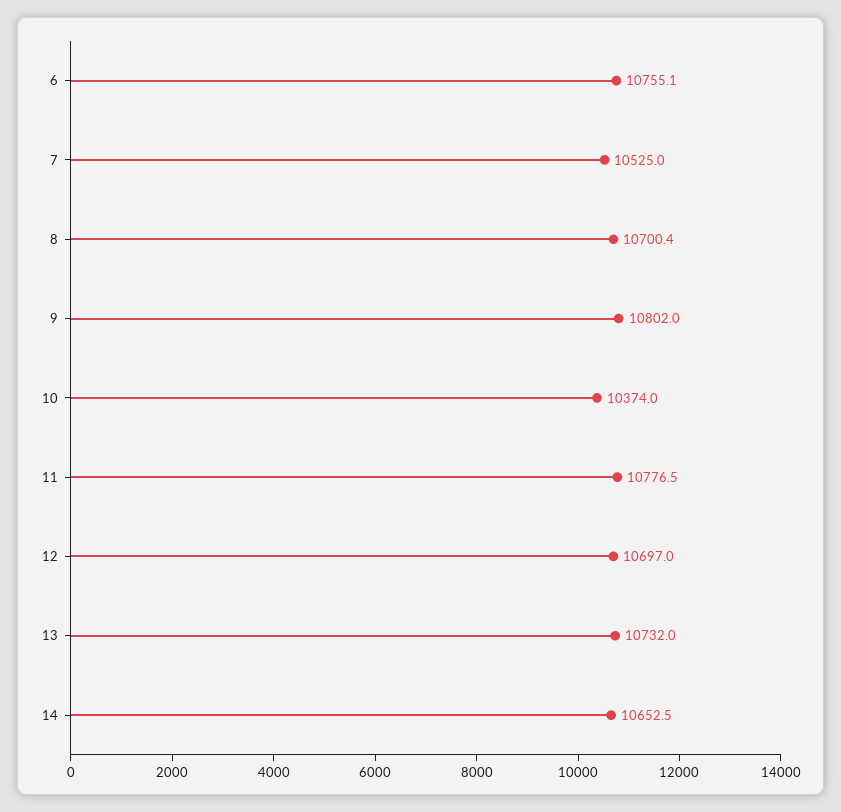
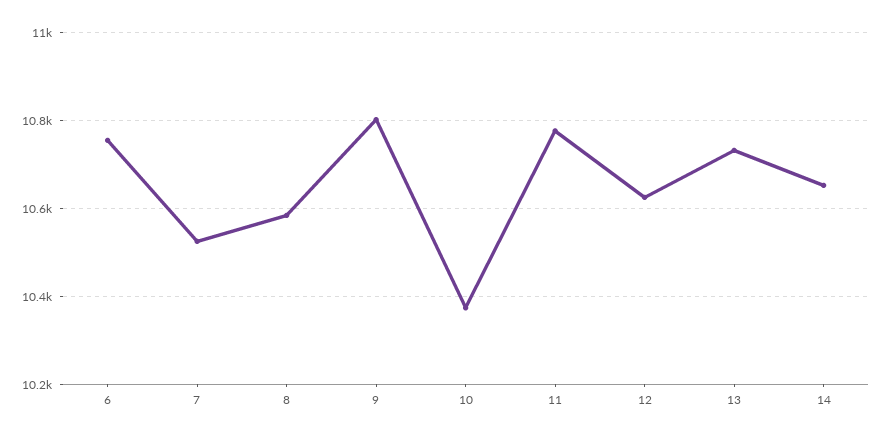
  {
    "6": 10755.1,
    "7": 10525,
-   "8": 10700.4,
+   "8": 10580,
    "9": 10802,
    "10": 10374,
    "11": 10776.5,
-   "12": 10697,
+   "12": 10620,
    "13": 10732,
    "14": 10652.5
  }

